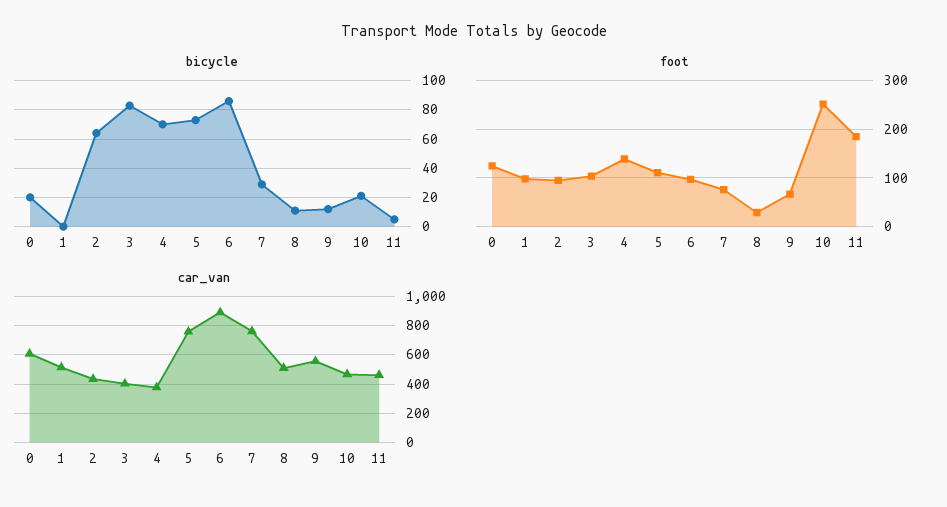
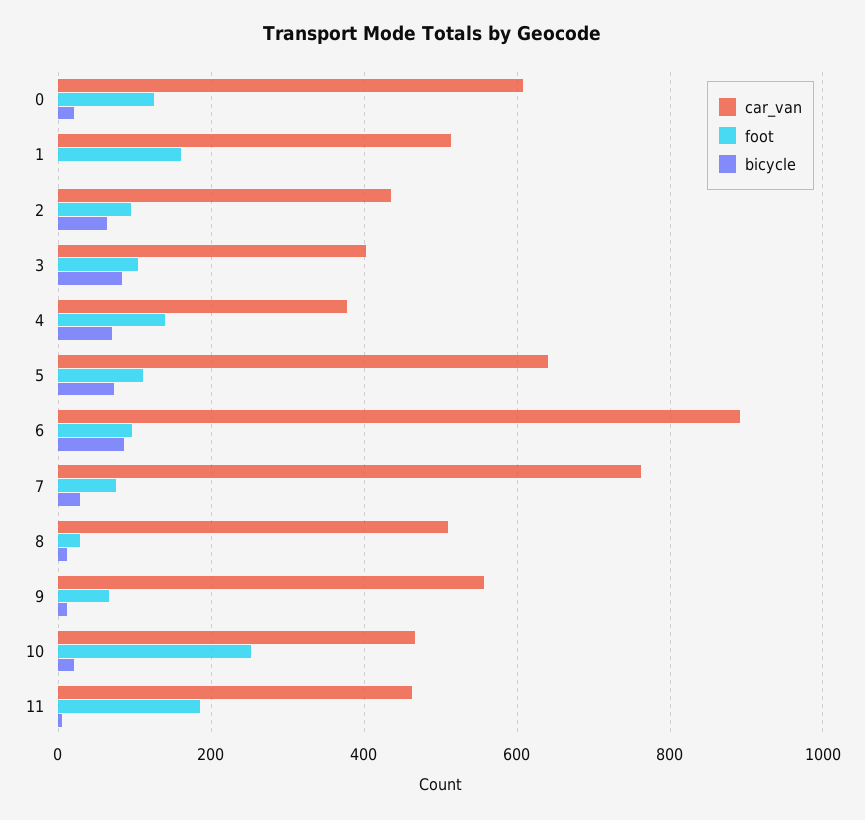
  {
    "bicycle": {
      "0": 20,
      "1": 0,
      "2": 65,
      "3": 85,
      "4": 70,
      "5": 75,
      "6": 85,
      "7": 30,
      "8": 10,
      "9": 10,
      "10": 20,
      "11": 5
    },
    "foot": {
      "0": 120,
-     "1": 100,
+     "1": 160,
      "2": 100,
      "3": 100,
      "4": 140,
      "5": 120,
      "6": 100,
      "7": 80,
      "8": 20,
      "9": 60,
      "10": 260,
      "11": 180
    },
    "car_van": {
      "0": 600,
      "1": 520,
      "2": 440,
      "3": 400,
      "4": 380,
-     "5": 750,
+     "5": 640,
      "6": 900,
      "7": 760,
      "8": 520,
      "9": 560,
      "10": 460,
      "11": 460
    }
  }

